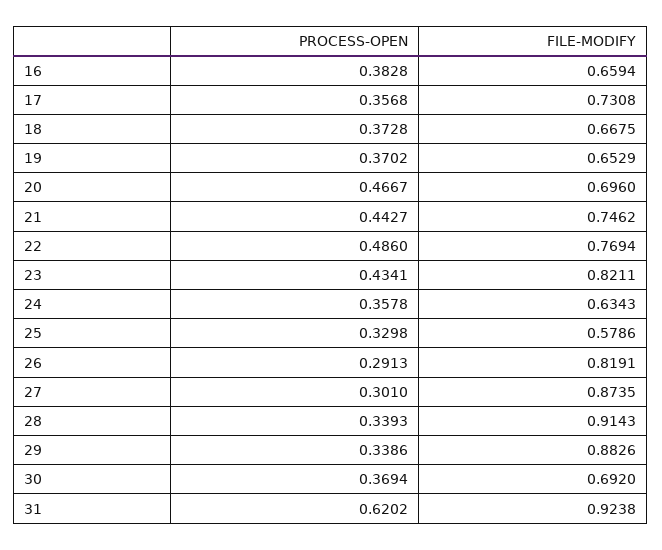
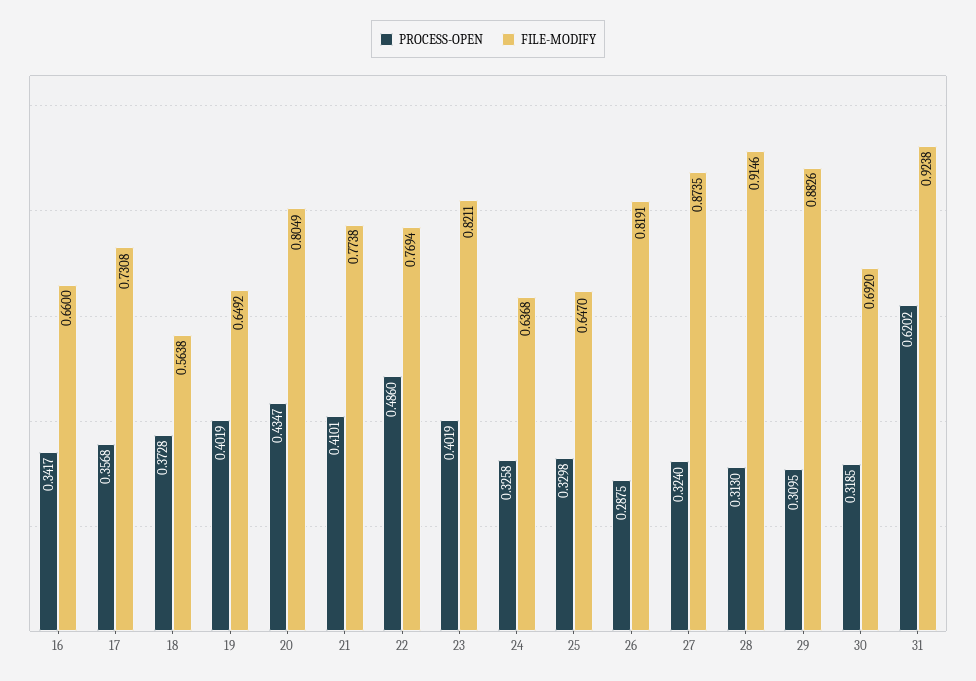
  {
    "PROCESS-OPEN": {
-     "16": 0.3828,
+     "16": 0.3417,
      "17": 0.3568,
      "18": 0.3728,
-     "19": 0.3702,
+     "19": 0.4019,
-     "20": 0.4667,
+     "20": 0.4347,
-     "21": 0.4427,
+     "21": 0.4101,
      "22": 0.486,
-     "23": 0.4341,
+     "23": 0.4019,
-     "24": 0.3578,
+     "24": 0.3258,
      "25": 0.3298,
-     "26": 0.2913,
+     "26": 0.2875,
-     "27": 0.301,
+     "27": 0.324,
-     "28": 0.3393,
+     "28": 0.313,
-     "29": 0.3386,
+     "29": 0.3095,
-     "30": 0.3694,
+     "30": 0.3185,
      "31": 0.6202
    },
    "FILE-MODIFY": {
-     "16": 0.6594,
+     "16": 0.66,
      "17": 0.7308,
-     "18": 0.6675,
+     "18": 0.5638,
-     "19": 0.6529,
+     "19": 0.6492,
-     "20": 0.696,
+     "20": 0.8049,
-     "21": 0.7462,
+     "21": 0.7738,
      "22": 0.7694,
      "23": 0.8211,
-     "24": 0.6343,
+     "24": 0.6368,
-     "25": 0.5786,
+     "25": 0.647,
      "26": 0.8191,
      "27": 0.8735,
-     "28": 0.9143,
+     "28": 0.9146,
      "29": 0.8826,
      "30": 0.692,
      "31": 0.9238
    }
  }

